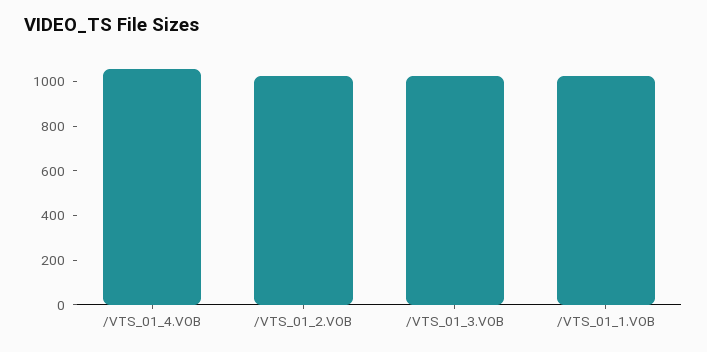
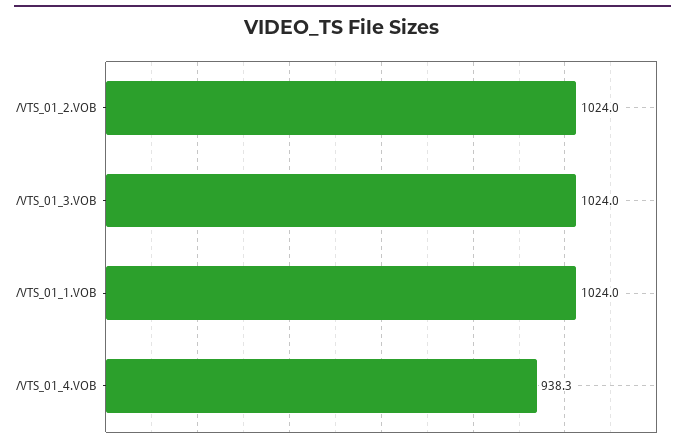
  {
-   "/VTS_01_4.VOB": 1050,
+   "/VTS_01_4.VOB": 938.3,
    "/VTS_01_2.VOB": 1024,
    "/VTS_01_3.VOB": 1024,
    "/VTS_01_1.VOB": 1024
  }

